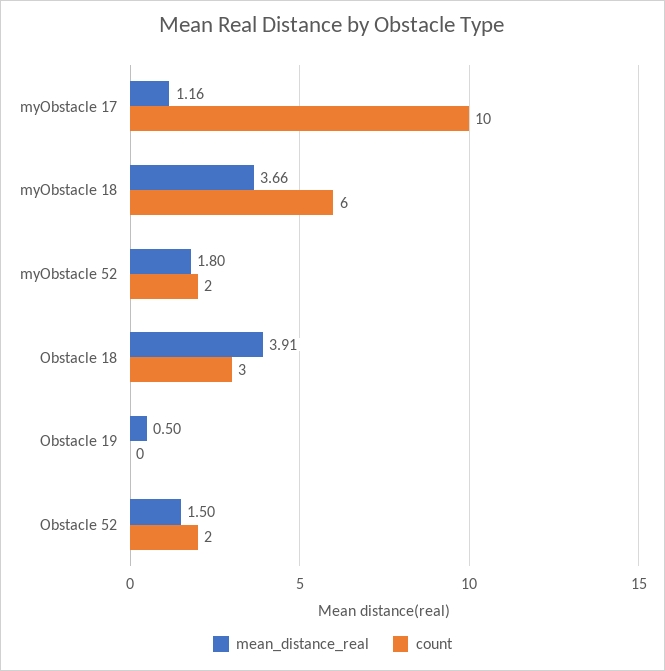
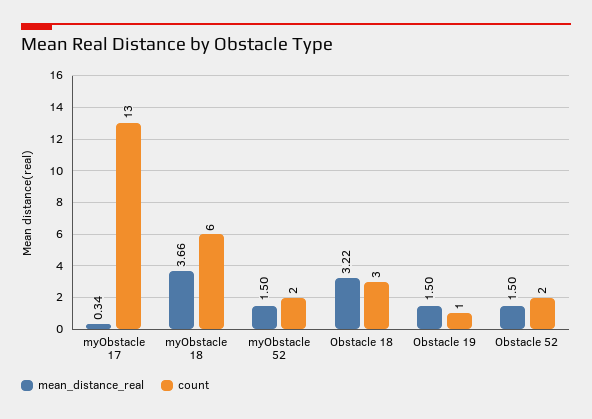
  {
    "mean_distance_real": {
-     "myObstacle 17": 1.16,
+     "myObstacle 17": 0.34,
      "myObstacle 18": 3.66,
-     "myObstacle 52": 1.8,
+     "myObstacle 52": 1.5,
-     "Obstacle 18": 3.91,
+     "Obstacle 18": 3.22,
-     "Obstacle 19": 0.5,
+     "Obstacle 19": 1.5,
      "Obstacle 52": 1.5
    },
    "count": {
-     "myObstacle 17": 10,
+     "myObstacle 17": 13,
      "myObstacle 18": 6,
      "myObstacle 52": 2,
      "Obstacle 18": 3,
-     "Obstacle 19": 0,
+     "Obstacle 19": 1,
      "Obstacle 52": 2
    }
  }

